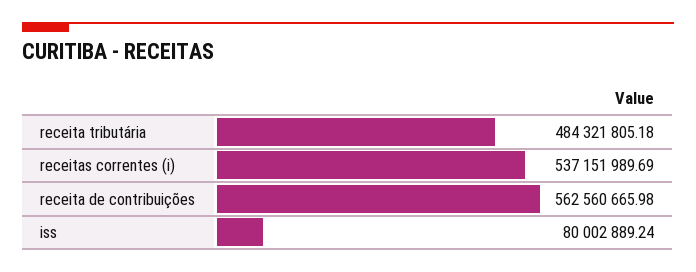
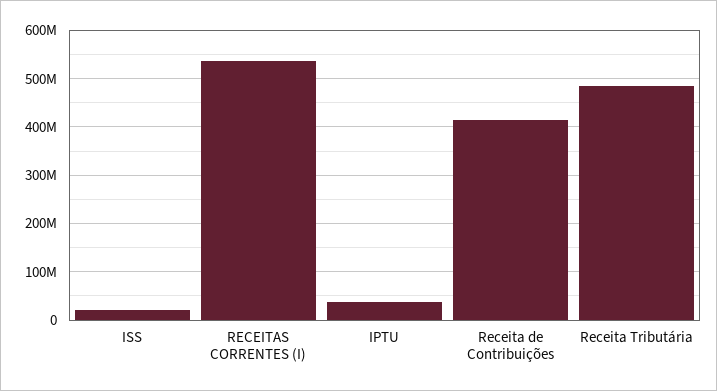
  {
    "receita tributária": 484321805.18,
    "receitas correntes (i)": 537151989.69,
-   "receita de contribuições": 562560665.98,
+   "receita de contribuições": 420000000,
-   "iss": 80002889.24
+   "iss": 20000000,
+   "IPTU": 40000000
  }

